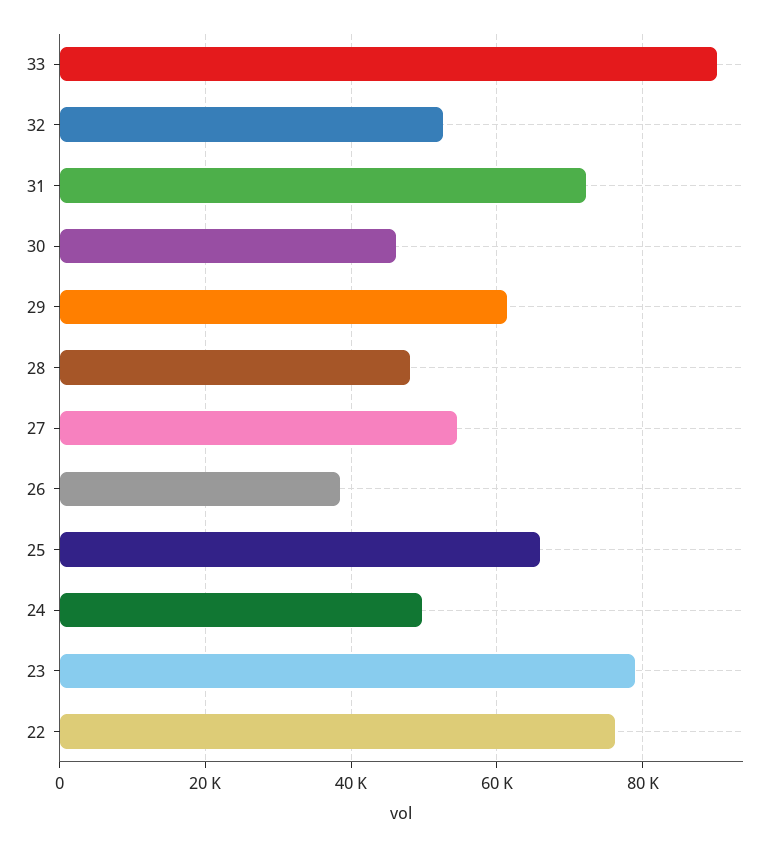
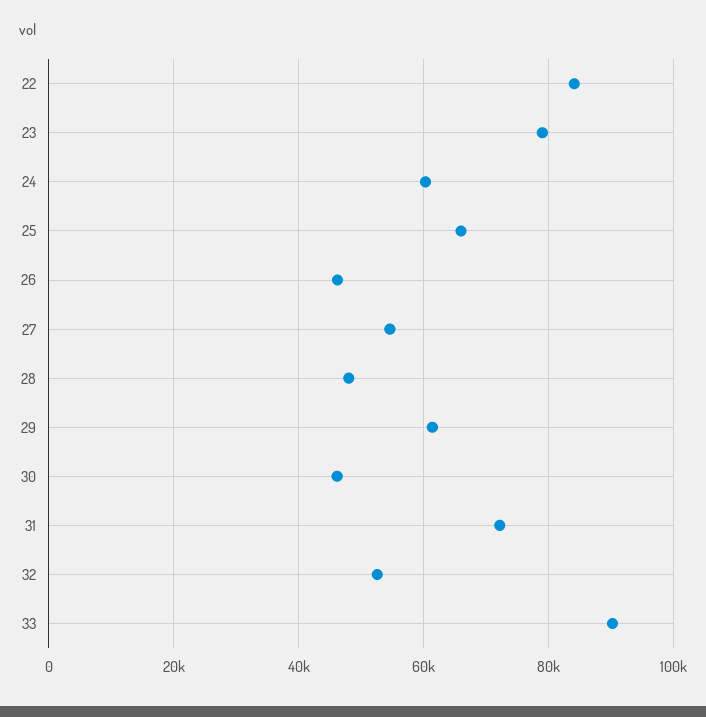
  {
    "33": 90000,
    "32": 52000,
    "31": 72000,
    "30": 46000,
    "29": 62000,
    "28": 48000,
    "27": 54000,
-   "26": 38000,
+   "26": 46000,
    "25": 66000,
-   "24": 50000,
+   "24": 60000,
    "23": 78000,
-   "22": 76000
+   "22": 84000
  }

